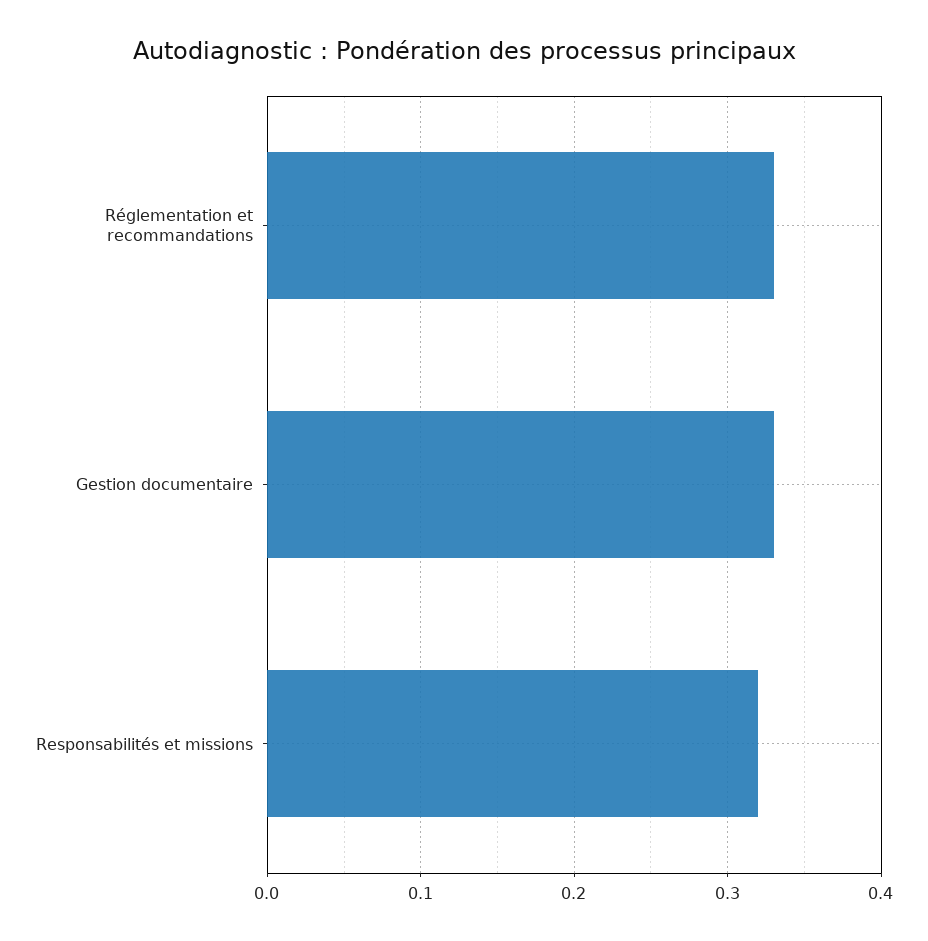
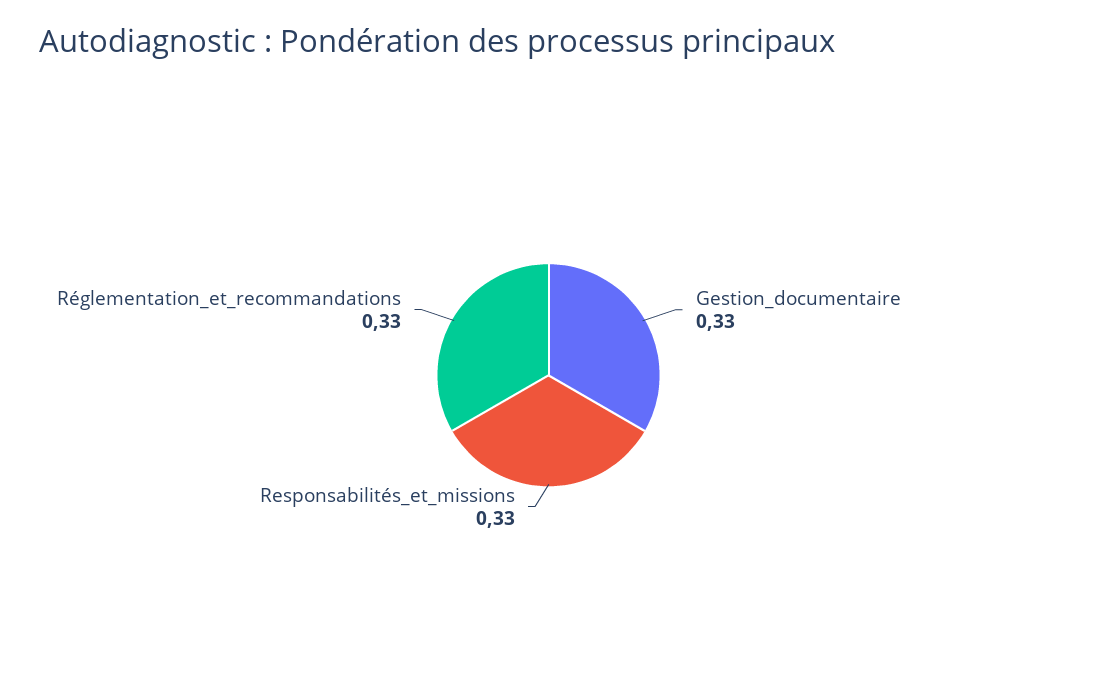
  {
    "Réglementation et recommandations": 0.33,
    "Gestion documentaire": 0.33,
-   "Responsabilités et missions": 0.32
+   "Responsabilités et missions": 0.33
  }

